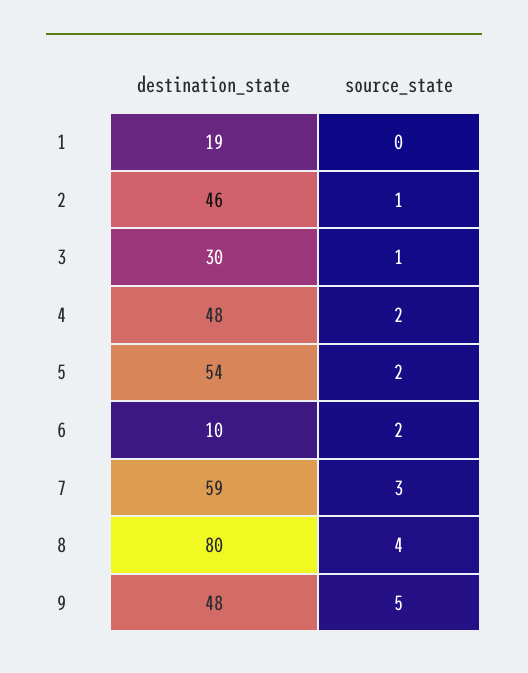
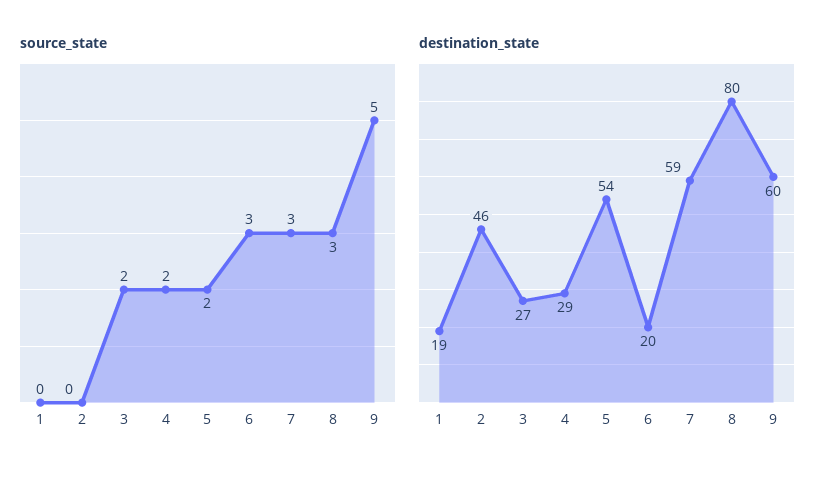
  {
    "destination_state": {
      "1": 19,
      "2": 46,
-     "3": 30,
+     "3": 27,
-     "4": 48,
+     "4": 29,
      "5": 54,
-     "6": 10,
+     "6": 20,
      "7": 59,
      "8": 80,
-     "9": 48
+     "9": 60
    },
    "source_state": {
      "1": 0,
-     "2": 1,
+     "2": 0,
-     "3": 1,
+     "3": 2,
      "4": 2,
      "5": 2,
-     "6": 2,
+     "6": 3,
      "7": 3,
-     "8": 4,
+     "8": 3,
      "9": 5
    }
  }

